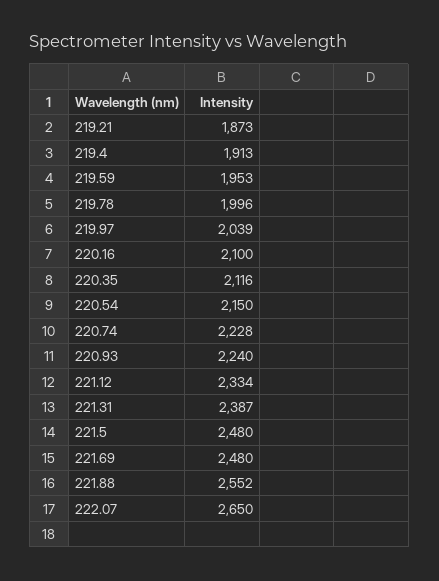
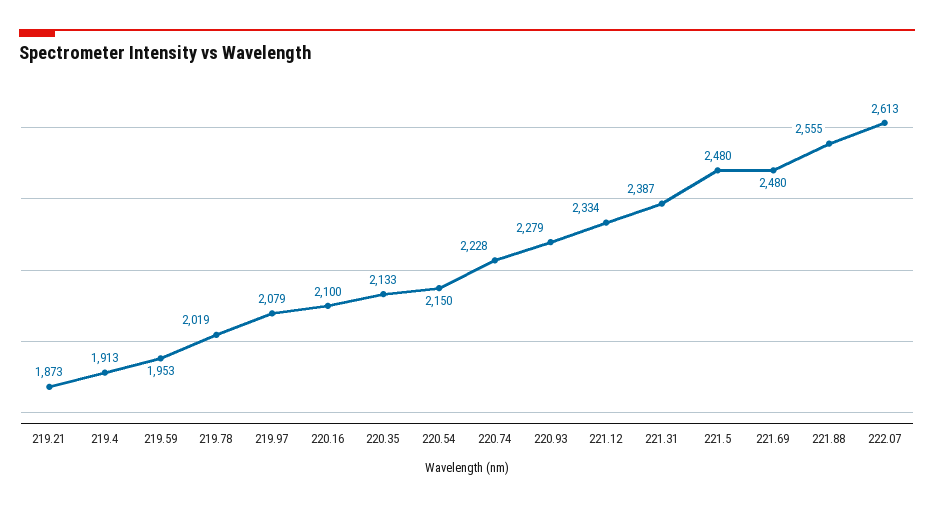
  {
    "219.21": 1873,
    "219.4": 1913,
    "219.59": 1953,
-   "219.78": 1996,
+   "219.78": 2019,
-   "219.97": 2039,
+   "219.97": 2079,
    "220.16": 2100,
-   "220.35": 2116,
+   "220.35": 2133,
    "220.54": 2150,
    "220.74": 2228,
-   "220.93": 2240,
+   "220.93": 2279,
    "221.12": 2334,
    "221.31": 2387,
    "221.5": 2480,
    "221.69": 2480,
-   "221.88": 2552,
+   "221.88": 2555,
-   "222.07": 2650
+   "222.07": 2613
  }

